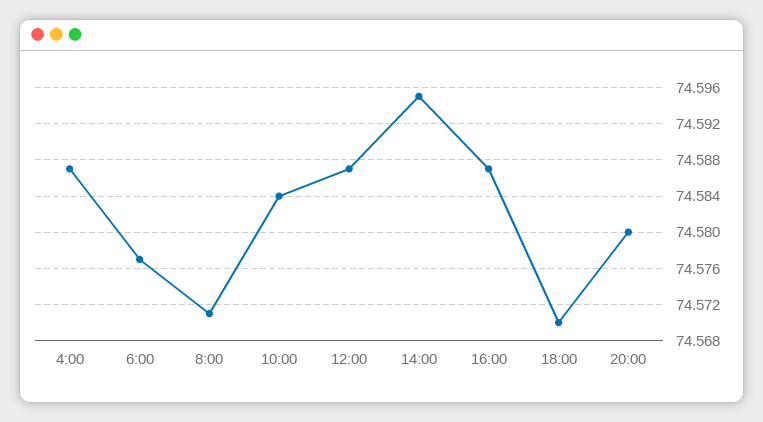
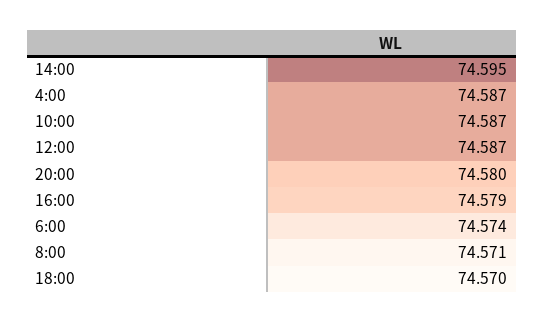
  {
    "4:00": 74.587,
-   "6:00": 74.577,
+   "6:00": 74.574,
    "8:00": 74.571,
-   "10:00": 74.584,
+   "10:00": 74.587,
    "12:00": 74.587,
    "14:00": 74.595,
-   "16:00": 74.587,
+   "16:00": 74.579,
    "18:00": 74.57,
    "20:00": 74.58
  }

